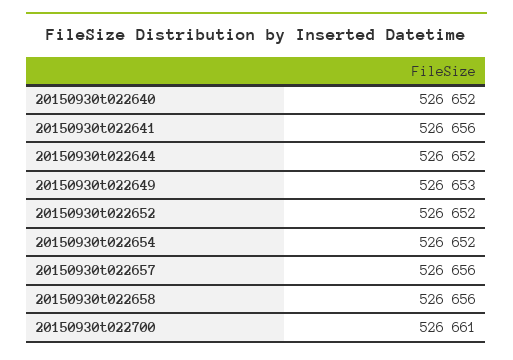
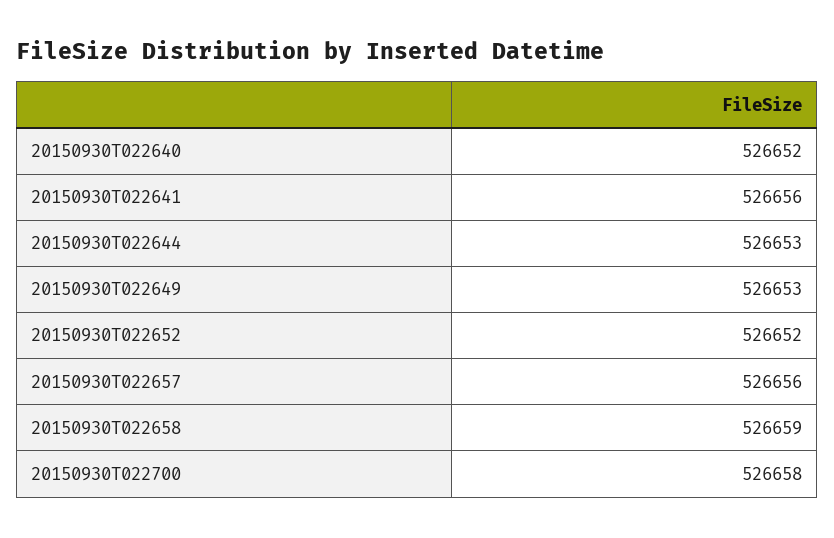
  {
    "20150930t022640": 526652,
    "20150930t022641": 526656,
-   "20150930t022644": 526652,
+   "20150930t022644": 526653,
    "20150930t022649": 526653,
    "20150930t022652": 526652,
-   "20150930t022654": 526652,
    "20150930t022657": 526656,
-   "20150930t022658": 526656,
+   "20150930t022658": 526659,
-   "20150930t022700": 526661
+   "20150930t022700": 526658
  }

